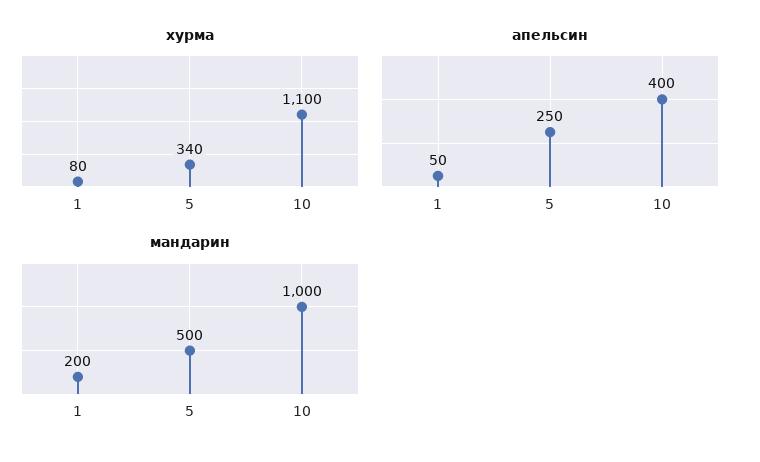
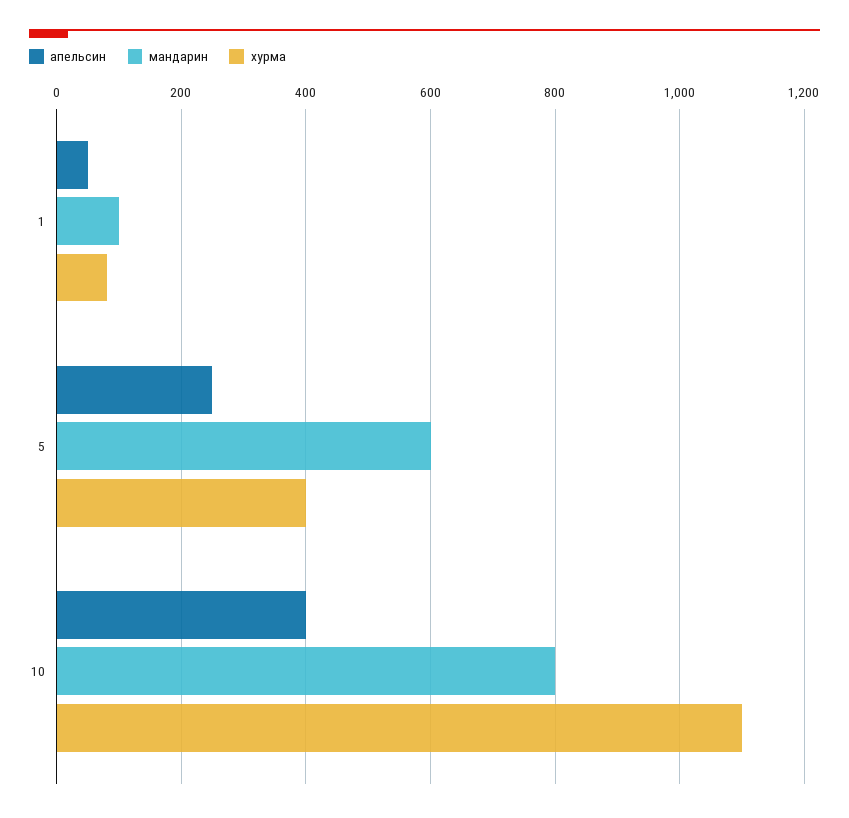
  {
    "хурма": {
      "1": 80,
-     "5": 340,
+     "5": 400,
      "10": 1100
    },
    "апельсин": {
      "1": 50,
      "5": 250,
      "10": 400
    },
    "мандарин": {
-     "1": 200,
+     "1": 100,
-     "5": 500,
+     "5": 600,
-     "10": 1000
+     "10": 800
    }
  }

